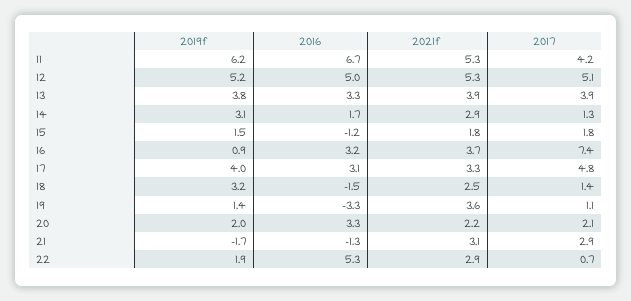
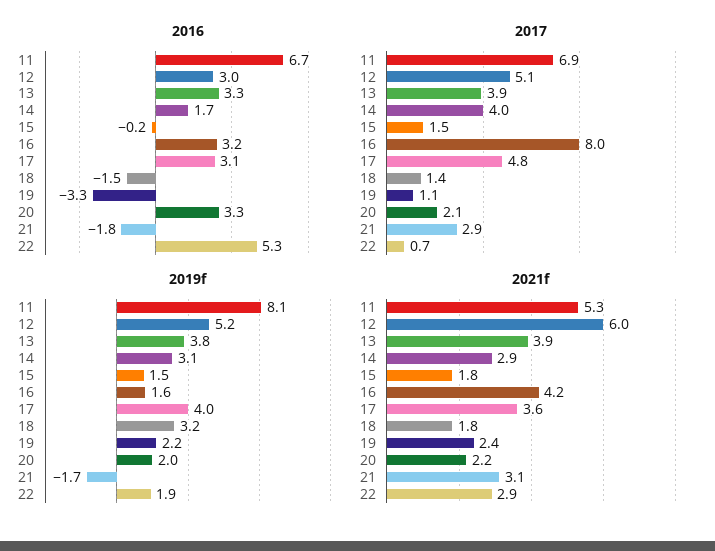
  {
    "2019f": {
-     "11": 6.2,
+     "11": 8.1,
      "12": 5.2,
      "13": 3.8,
      "14": 3.1,
      "15": 1.5,
-     "16": 0.9,
+     "16": 1.6,
      "17": 4,
      "18": 3.2,
-     "19": 1.4,
+     "19": 2.2,
      "20": 2,
      "21": -1.7,
      "22": 1.9
    },
    "2016": {
      "11": 6.7,
-     "12": 5,
+     "12": 3,
      "13": 3.3,
      "14": 1.7,
-     "15": -1.2,
+     "15": -0.2,
      "16": 3.2,
      "17": 3.1,
      "18": -1.5,
      "19": -3.3,
      "20": 3.3,
-     "21": -1.3,
+     "21": -1.8,
      "22": 5.3
    },
    "2021f": {
      "11": 5.3,
-     "12": 5.3,
+     "12": 6,
      "13": 3.9,
      "14": 2.9,
      "15": 1.8,
-     "16": 3.7,
+     "16": 4.2,
-     "17": 3.3,
+     "17": 3.6,
-     "18": 2.5,
+     "18": 1.8,
-     "19": 3.6,
+     "19": 2.4,
      "20": 2.2,
      "21": 3.1,
      "22": 2.9
    },
    "2017": {
-     "11": 4.2,
+     "11": 6.9,
      "12": 5.1,
      "13": 3.9,
-     "14": 1.3,
+     "14": 4,
-     "15": 1.8,
+     "15": 1.5,
-     "16": 7.4,
+     "16": 8,
      "17": 4.8,
      "18": 1.4,
      "19": 1.1,
      "20": 2.1,
      "21": 2.9,
      "22": 0.7
    }
  }

